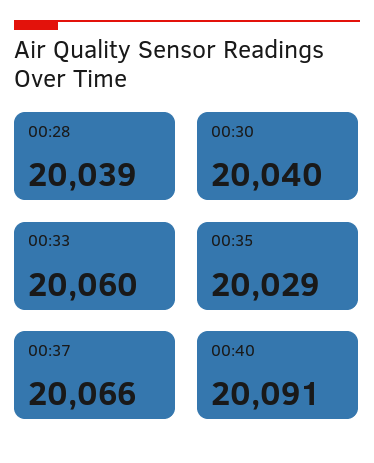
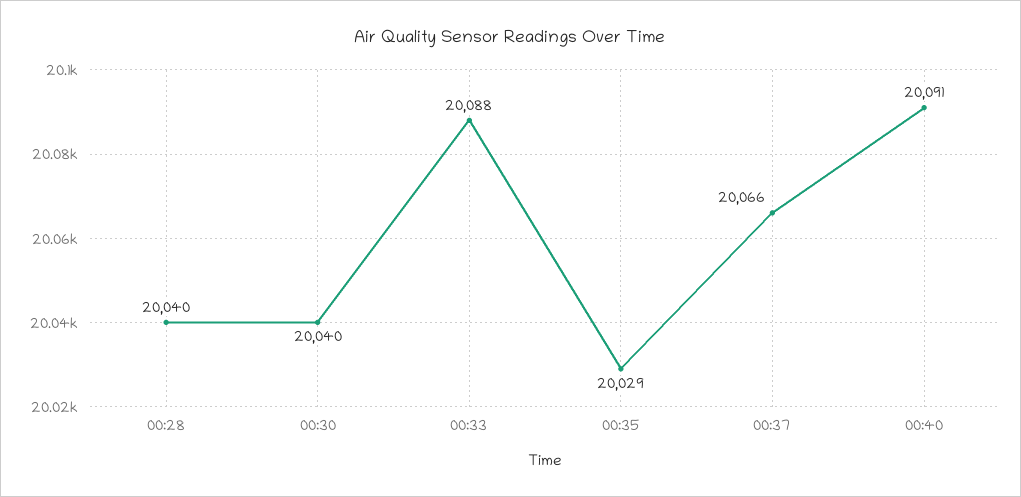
  {
-   "00:28": 20039,
+   "00:28": 20040,
    "00:30": 20040,
-   "00:33": 20060,
+   "00:33": 20088,
    "00:35": 20029,
    "00:37": 20066,
    "00:40": 20091
  }

